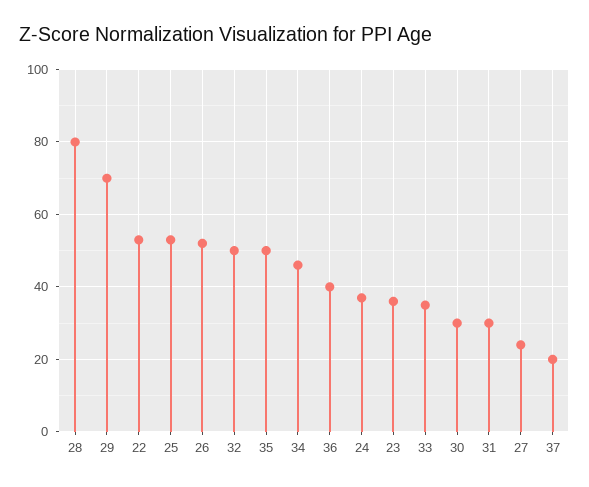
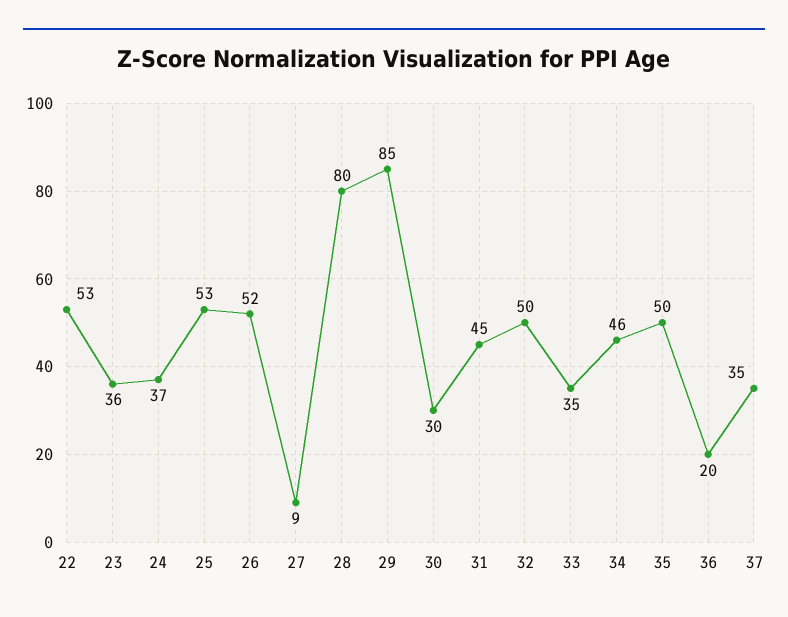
  {
    "28": 80,
-   "29": 70,
+   "29": 85,
    "22": 53,
    "25": 53,
    "26": 52,
    "32": 50,
    "35": 50,
    "34": 46,
-   "36": 40,
+   "36": 20,
    "24": 37,
    "23": 36,
    "33": 35,
    "30": 30,
-   "31": 30,
+   "31": 45,
-   "27": 25,
+   "27": 9,
-   "37": 20
+   "37": 35
  }

